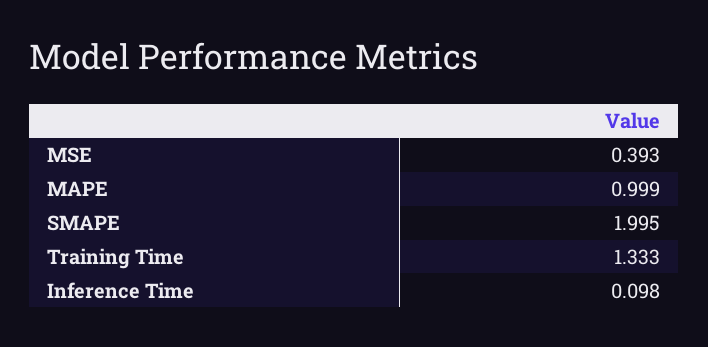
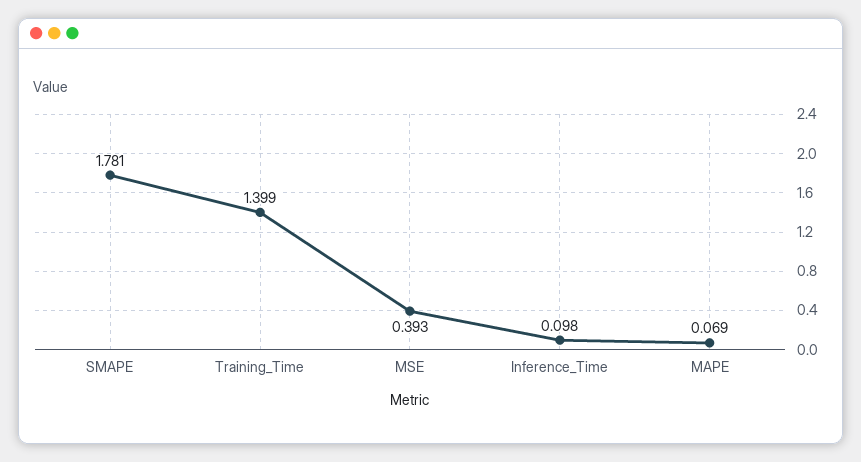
  {
    "MSE": 0.393,
-   "MAPE": 0.999,
+   "MAPE": 0.069,
-   "SMAPE": 1.995,
+   "SMAPE": 1.781,
-   "Training Time": 1.333,
+   "Training Time": 1.399,
    "Inference Time": 0.098
  }

